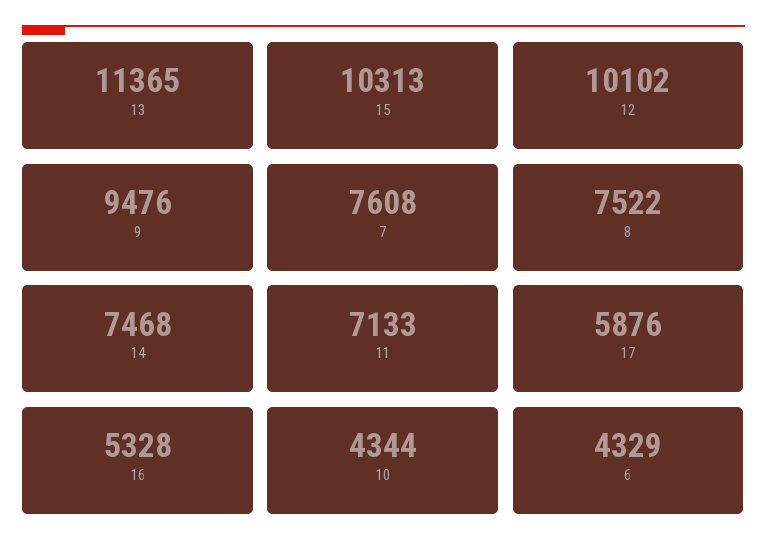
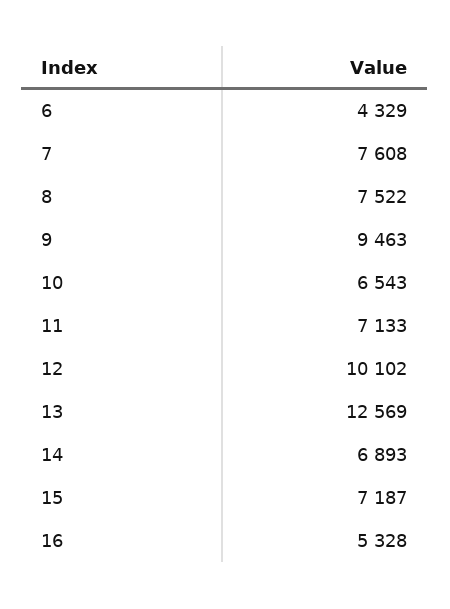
  {
-   "13": 11365,
+   "13": 12569,
-   "15": 10313,
+   "15": 7187,
    "12": 10102,
-   "9": 9476,
+   "9": 9463,
    "7": 7608,
    "8": 7522,
-   "14": 7468,
+   "14": 6893,
    "11": 7133,
-   "17": 5876,
    "16": 5328,
-   "10": 4344,
+   "10": 6543,
    "6": 4329
  }

